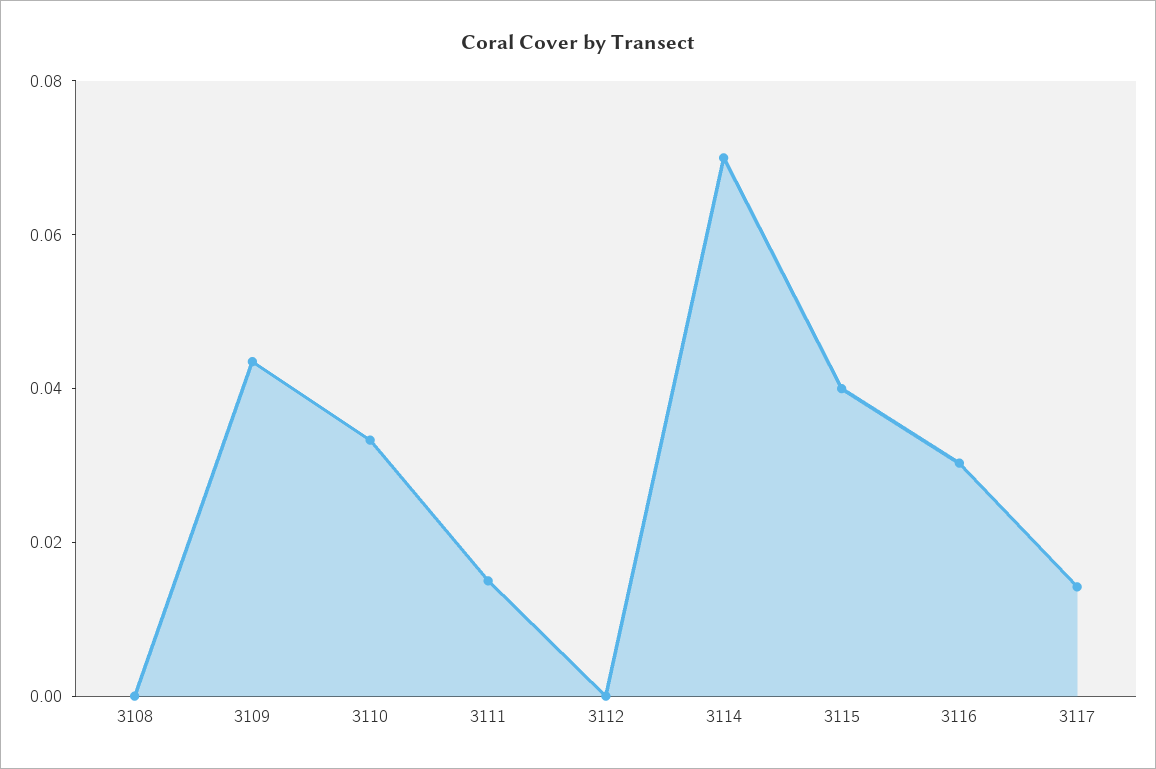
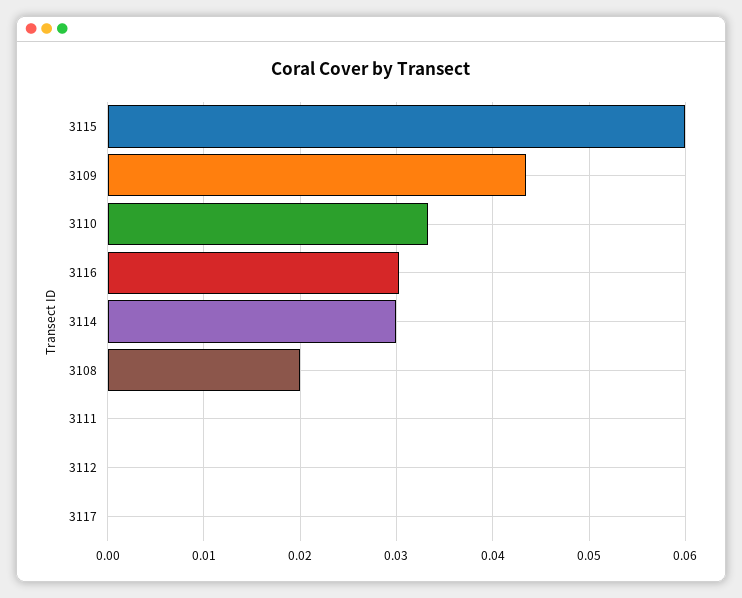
  {
-   "3108": 0,
+   "3108": 0.02,
    "3109": 0.044,
    "3110": 0.033,
-   "3111": 0.015,
+   "3111": 0,
    "3112": 0,
-   "3114": 0.07,
+   "3114": 0.03,
-   "3115": 0.04,
+   "3115": 0.06,
    "3116": 0.03,
-   "3117": 0.015
+   "3117": 0
  }

